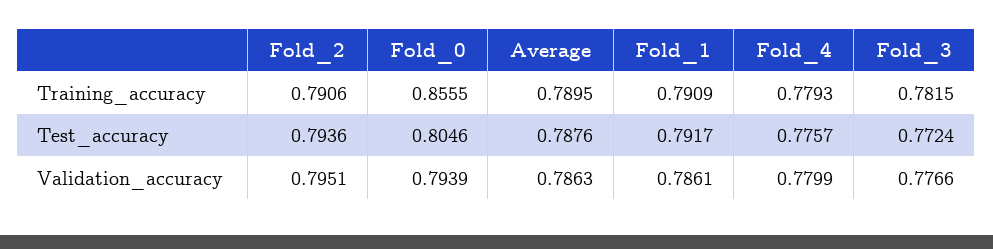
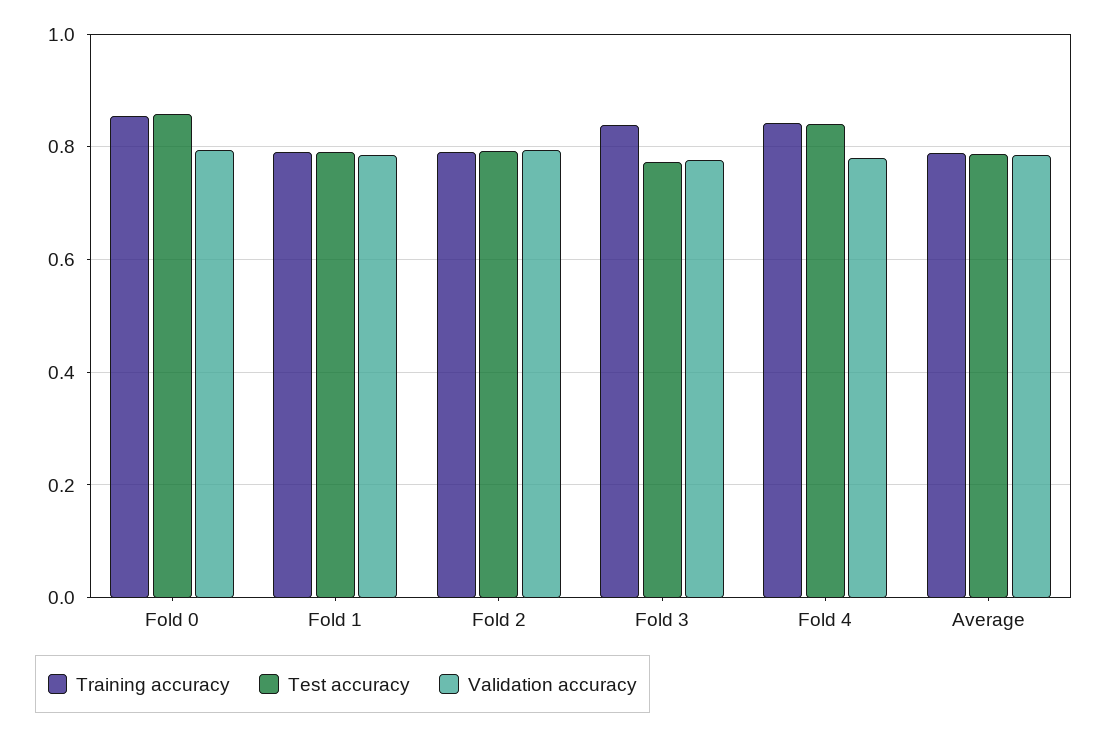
  {
    "Training_accuracy": {
      "Fold_2": 0.7906,
      "Fold_0": 0.8555,
      "Average": 0.7895,
      "Fold_1": 0.7909,
-     "Fold_4": 0.7793,
+     "Fold_4": 0.84,
-     "Fold_3": 0.7815
+     "Fold_3": 0.84
    },
    "Test_accuracy": {
      "Fold_2": 0.7936,
-     "Fold_0": 0.8046,
+     "Fold_0": 0.86,
      "Average": 0.7876,
      "Fold_1": 0.7917,
-     "Fold_4": 0.7757,
+     "Fold_4": 0.84,
      "Fold_3": 0.7724
    },
    "Validation_accuracy": {
      "Fold_2": 0.7951,
      "Fold_0": 0.7939,
      "Average": 0.7863,
      "Fold_1": 0.7861,
      "Fold_4": 0.7799,
      "Fold_3": 0.7766
    }
  }

